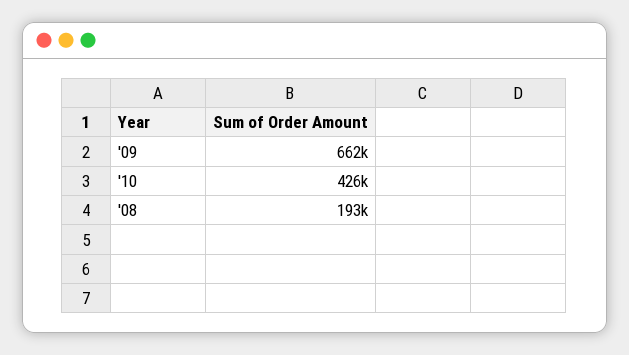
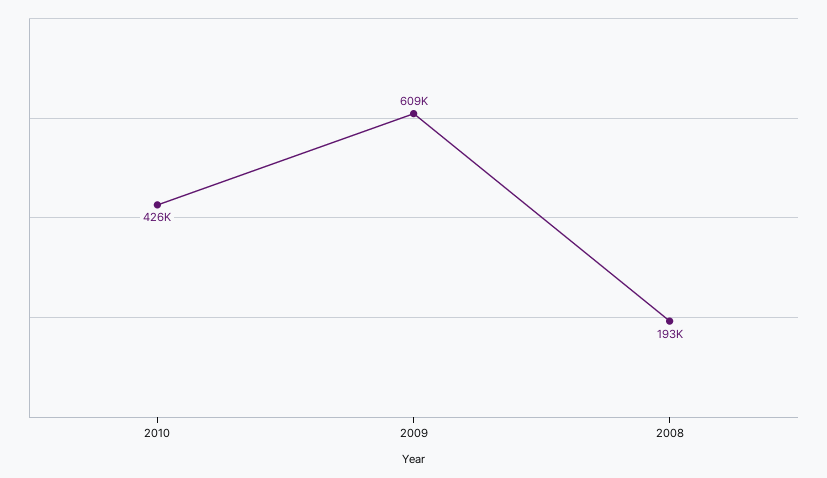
  {
-   "'09": 662000,
+   "'09": 609000,
    "'10": 426000,
    "'08": 193000
  }

